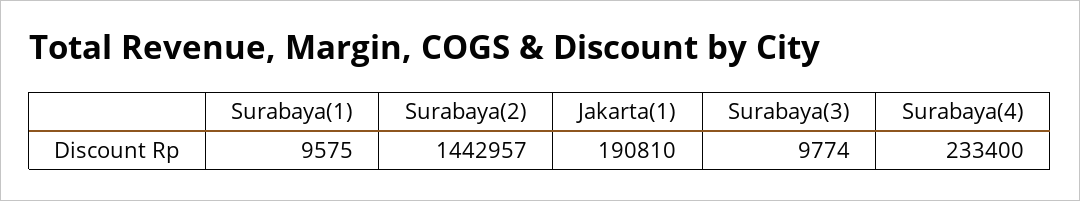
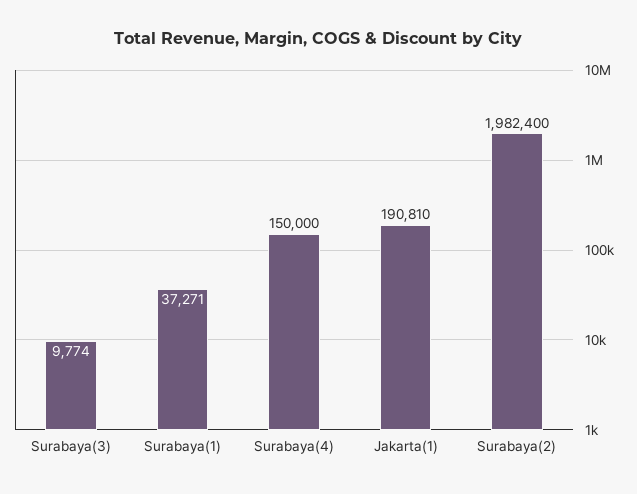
  {
-   "Surabaya(1)": 9575,
+   "Surabaya(1)": 37271,
-   "Surabaya(2)": 1442957,
+   "Surabaya(2)": 1982400,
    "Jakarta(1)": 190810,
    "Surabaya(3)": 9774,
-   "Surabaya(4)": 233400
+   "Surabaya(4)": 150000
  }

